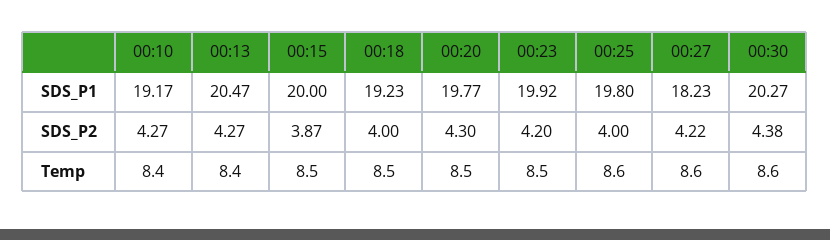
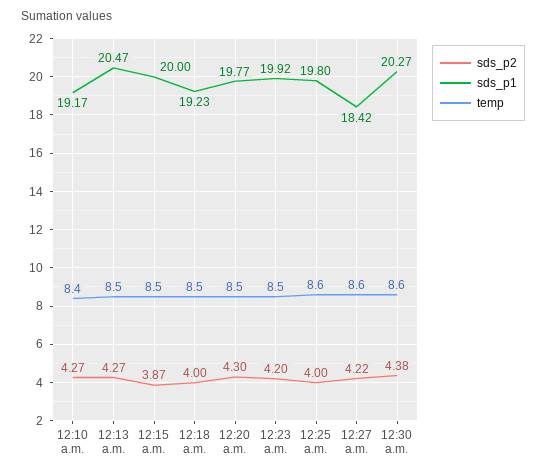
  {
    "SDS_P1": {
      "00:10": 19.17,
      "00:13": 20.47,
      "00:15": 20,
      "00:18": 19.23,
      "00:20": 19.77,
      "00:23": 19.92,
      "00:25": 19.8,
-     "00:27": 18.23,
+     "00:27": 18.42,
      "00:30": 20.27
    },
    "SDS_P2": {
      "00:10": 4.27,
      "00:13": 4.27,
      "00:15": 3.87,
      "00:18": 4,
      "00:20": 4.3,
      "00:23": 4.2,
      "00:25": 4,
      "00:27": 4.22,
      "00:30": 4.38
    },
    "Temp": {
      "00:10": 8.4,
-     "00:13": 8.4,
+     "00:13": 8.5,
      "00:15": 8.5,
      "00:18": 8.5,
      "00:20": 8.5,
      "00:23": 8.5,
      "00:25": 8.6,
      "00:27": 8.6,
      "00:30": 8.6
    }
  }

